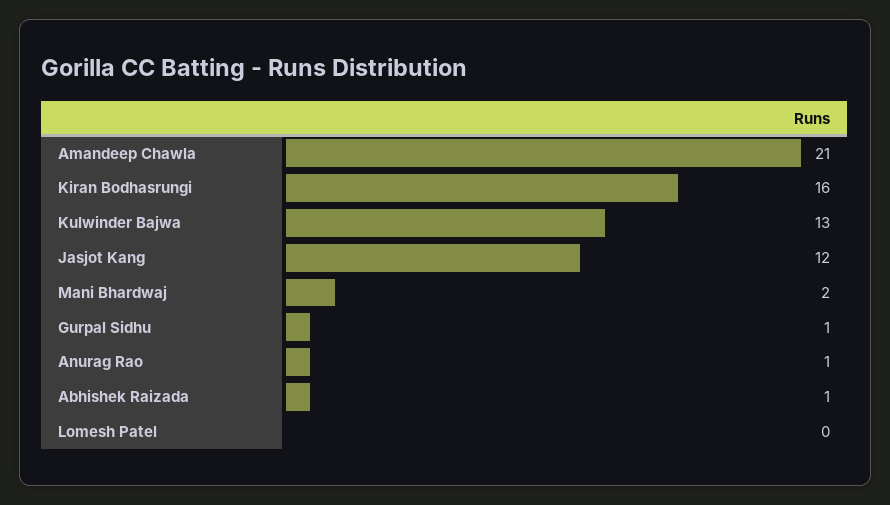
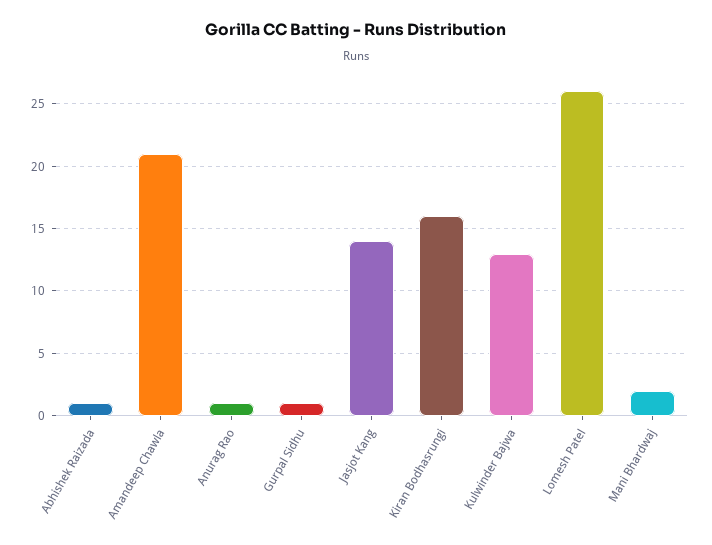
  {
    "Amandeep Chawla": 21,
    "Kiran Bodhasrungi": 16,
    "Kulwinder Bajwa": 13,
-   "Jasjot Kang": 12,
+   "Jasjot Kang": 14,
    "Mani Bhardwaj": 2,
    "Gurpal Sidhu": 1,
    "Anurag Rao": 1,
    "Abhishek Raizada": 1,
-   "Lomesh Patel": 0
+   "Lomesh Patel": 26
  }

